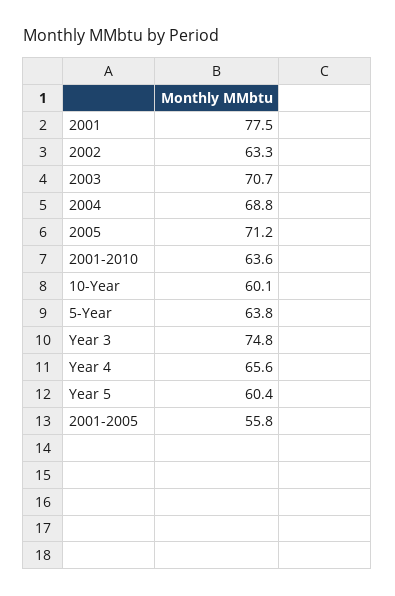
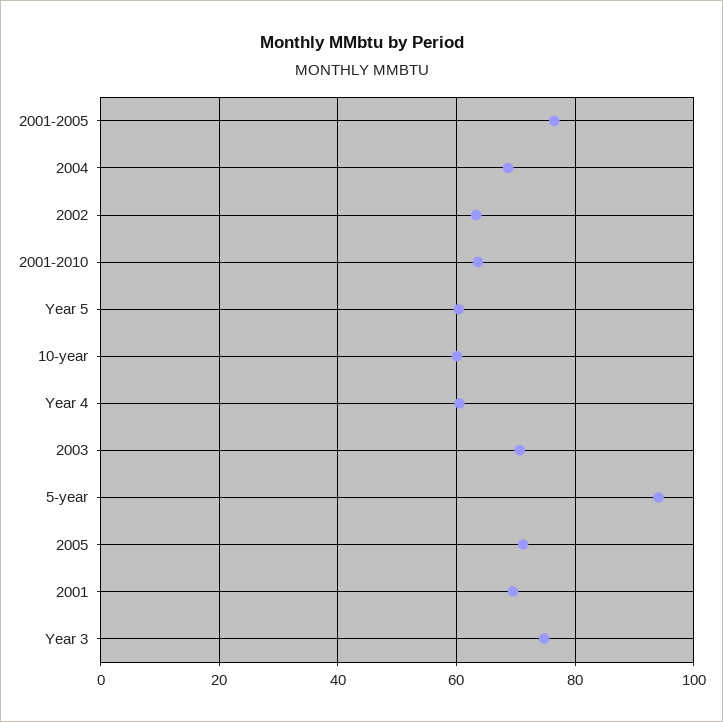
  {
-   "2001": 77.5,
+   "2001": 70,
    "2002": 63.3,
    "2003": 70.7,
    "2004": 68.8,
    "2005": 71.2,
    "2001-2010": 63.6,
    "10-Year": 60.1,
-   "5-Year": 63.8,
+   "5-Year": 94,
    "Year 3": 74.8,
-   "Year 4": 65.6,
+   "Year 4": 60,
    "Year 5": 60.4,
-   "2001-2005": 55.8
+   "2001-2005": 76
  }

